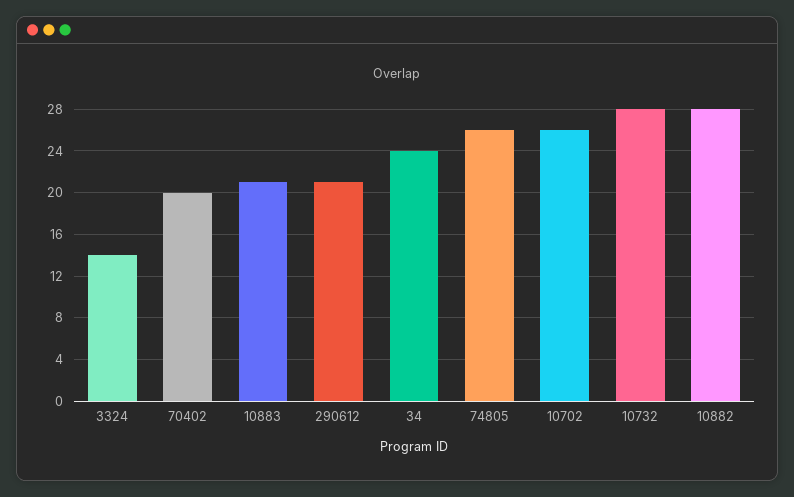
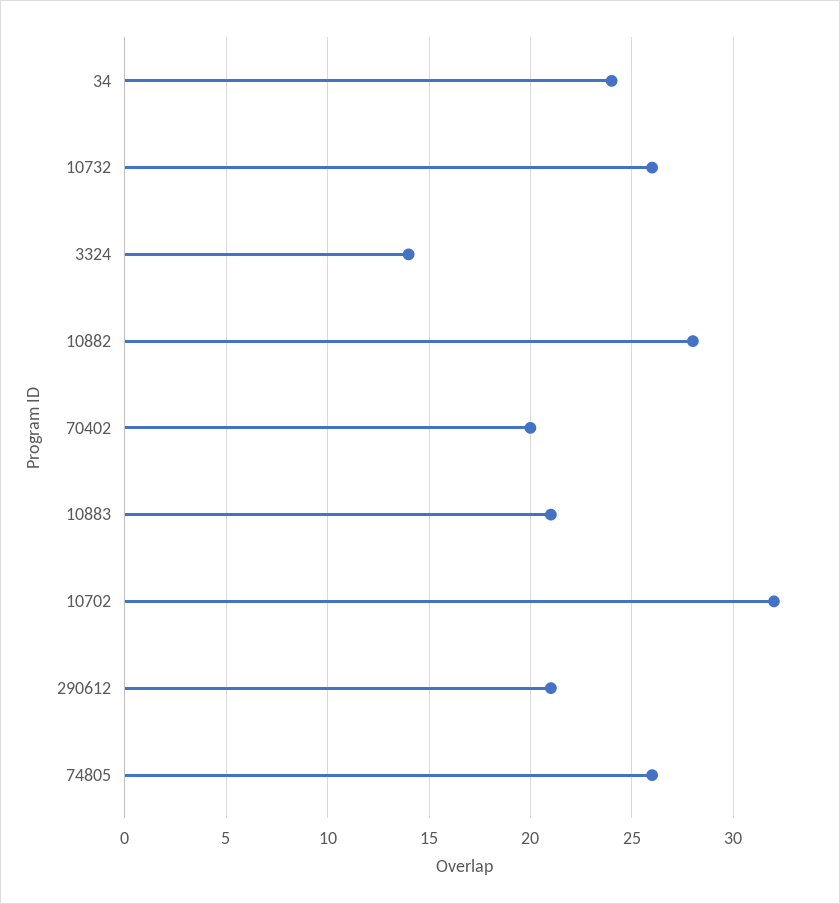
  {
    "3324": 14,
    "70402": 20,
    "10883": 21,
    "290612": 21,
    "34": 24,
    "74805": 26,
-   "10702": 26,
+   "10702": 32,
-   "10732": 28,
+   "10732": 26,
    "10882": 28
  }

